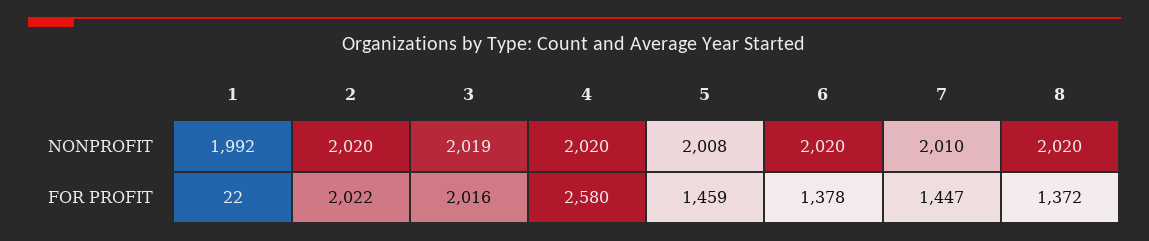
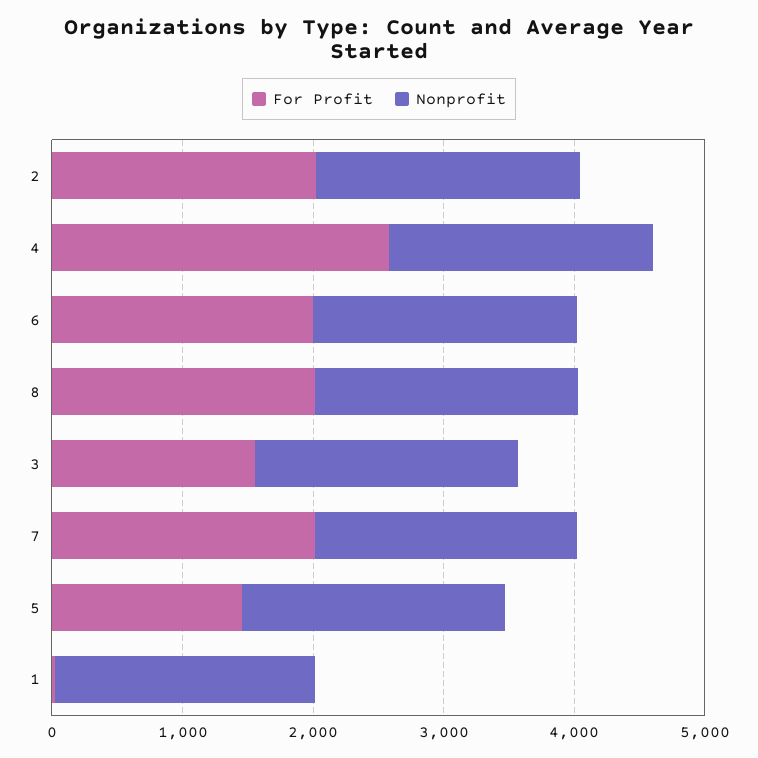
  {
    "NONPROFIT": {
      "1": 1992,
      "2": 2020,
      "3": 2019,
      "4": 2020,
      "5": 2008,
      "6": 2020,
      "7": 2010,
      "8": 2020
    },
    "FOR PROFIT": {
      "1": 22,
      "2": 2022,
-     "3": 2016,
+     "3": 1600,
      "4": 2580,
      "5": 1459,
-     "6": 1378,
+     "6": 2000,
-     "7": 1447,
+     "7": 2000,
-     "8": 1372
+     "8": 2000
    }
  }

